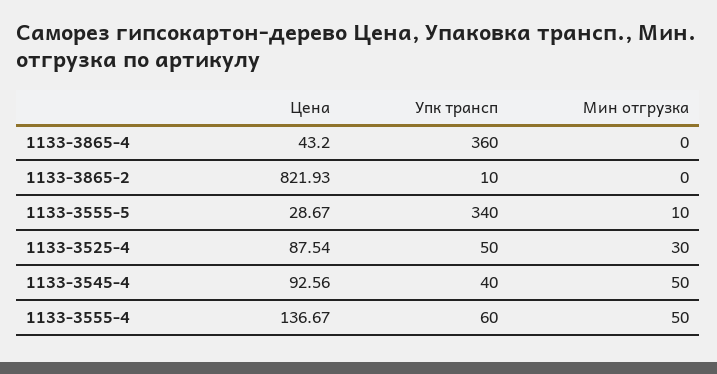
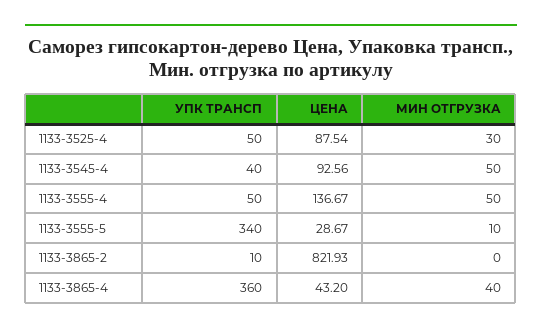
  {
    "Цена": {
      "1133-3865-4": 43.2,
      "1133-3865-2": 821.93,
      "1133-3555-5": 28.67,
      "1133-3525-4": 87.54,
      "1133-3545-4": 92.56,
      "1133-3555-4": 136.67
    },
    "Упк трансп": {
      "1133-3865-4": 360,
      "1133-3865-2": 10,
      "1133-3555-5": 340,
      "1133-3525-4": 50,
      "1133-3545-4": 40,
-     "1133-3555-4": 60
+     "1133-3555-4": 50
    },
    "Мин отгрузка": {
-     "1133-3865-4": 0,
+     "1133-3865-4": 40,
      "1133-3865-2": 0,
      "1133-3555-5": 10,
      "1133-3525-4": 30,
      "1133-3545-4": 50,
      "1133-3555-4": 50
    }
  }

